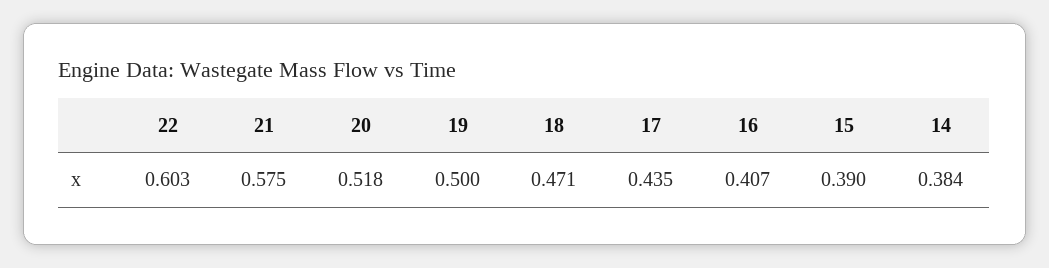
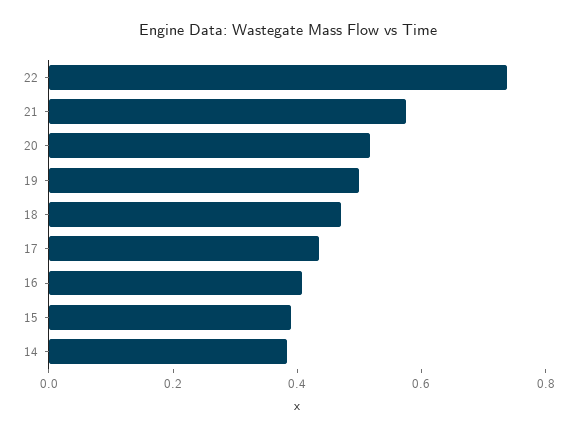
  {
-   "22": 0.603,
+   "22": 0.75,
    "21": 0.575,
    "20": 0.518,
    "19": 0.5,
    "18": 0.471,
    "17": 0.435,
    "16": 0.407,
    "15": 0.39,
    "14": 0.384
  }

